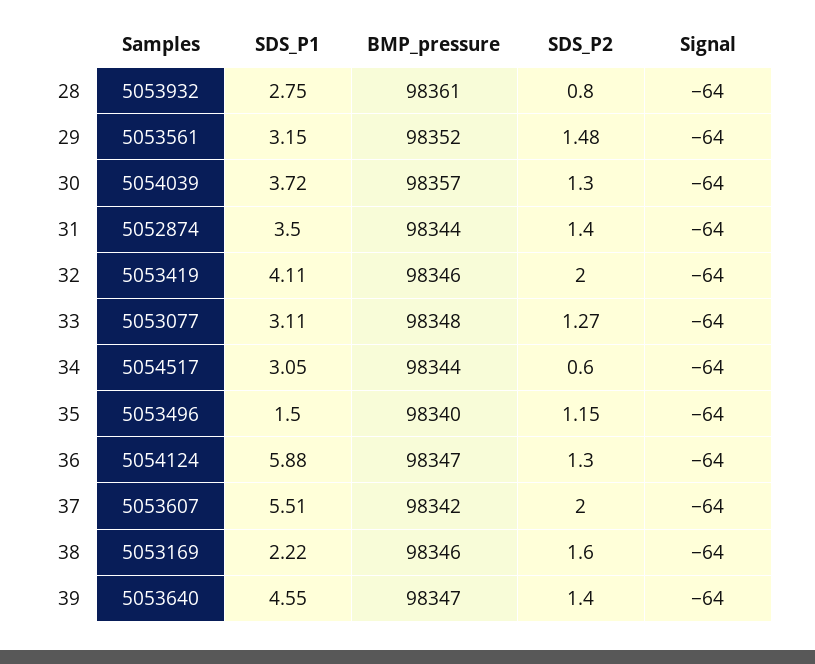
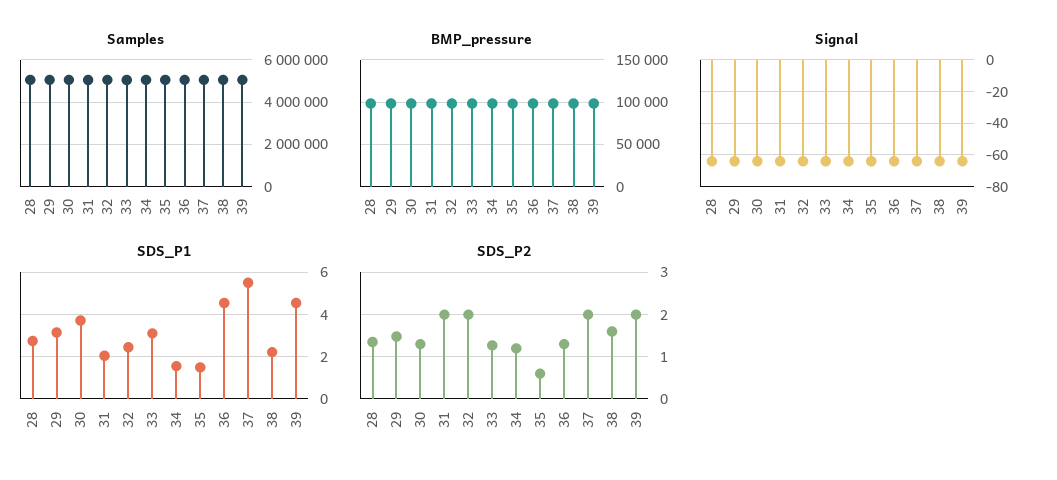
  {
    "Samples": {
      "28": 5053932,
      "29": 5053561,
      "30": 5054039,
      "31": 5052874,
      "32": 5053419,
      "33": 5053077,
      "34": 5054517,
      "35": 5053496,
      "36": 5054124,
      "37": 5053607,
      "38": 5053169,
      "39": 5053640
    },
    "SDS_P1": {
      "28": 2.75,
      "29": 3.15,
      "30": 3.72,
-     "31": 3.5,
+     "31": 2,
-     "32": 4.11,
+     "32": 2.5,
      "33": 3.11,
-     "34": 3.05,
+     "34": 1.5,
      "35": 1.5,
-     "36": 5.88,
+     "36": 4.5,
      "37": 5.51,
      "38": 2.22,
      "39": 4.55
    },
    "BMP_pressure": {
      "28": 98361,
      "29": 98352,
      "30": 98357,
      "31": 98344,
      "32": 98346,
      "33": 98348,
      "34": 98344,
      "35": 98340,
      "36": 98347,
      "37": 98342,
      "38": 98346,
      "39": 98347
    },
    "SDS_P2": {
-     "28": 0.8,
+     "28": 1.4,
      "29": 1.48,
      "30": 1.3,
-     "31": 1.4,
+     "31": 2,
      "32": 2,
      "33": 1.27,
-     "34": 0.6,
+     "34": 1.2,
-     "35": 1.15,
+     "35": 0.6,
      "36": 1.3,
      "37": 2,
      "38": 1.6,
-     "39": 1.4
+     "39": 2
    },
    "Signal": {
      "28": -64,
      "29": -64,
      "30": -64,
      "31": -64,
      "32": -64,
      "33": -64,
      "34": -64,
      "35": -64,
      "36": -64,
      "37": -64,
      "38": -64,
      "39": -64
    }
  }

